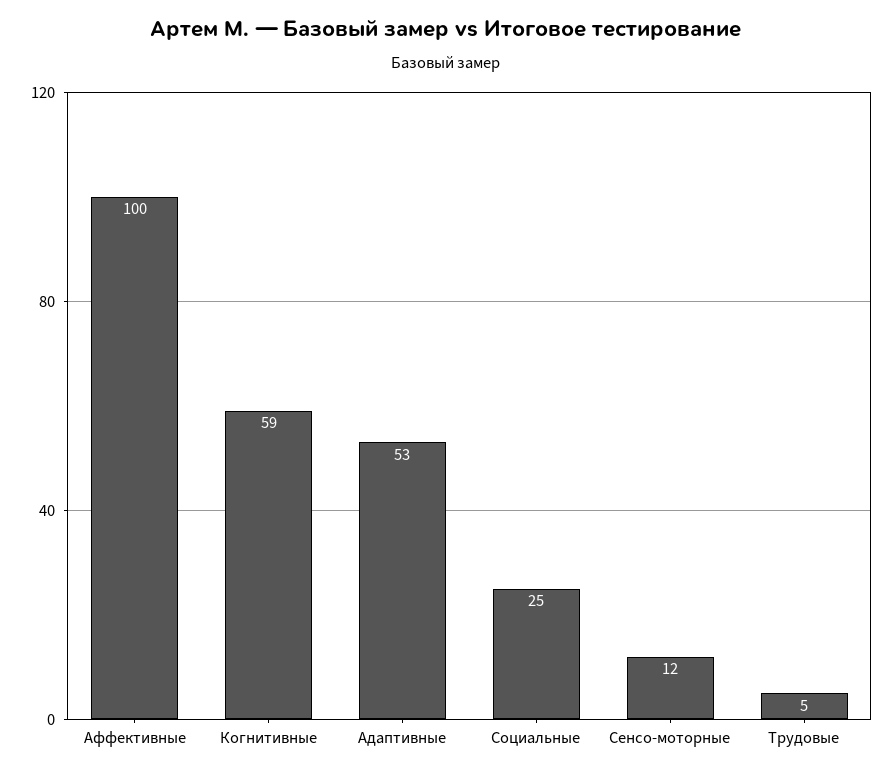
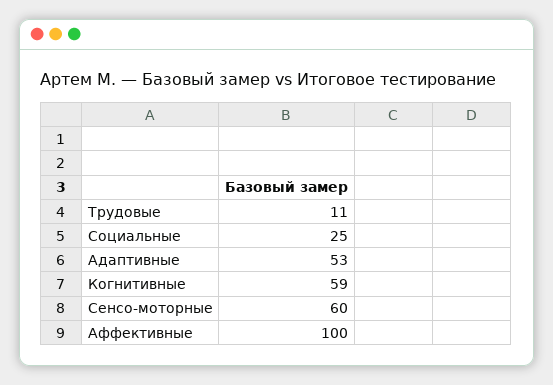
  {
    "Аффективные": 100,
    "Когнитивные": 59,
    "Адаптивные": 53,
    "Социальные": 25,
-   "Сенсо-моторные": 12,
+   "Сенсо-моторные": 60,
-   "Трудовые": 5
+   "Трудовые": 11
  }

